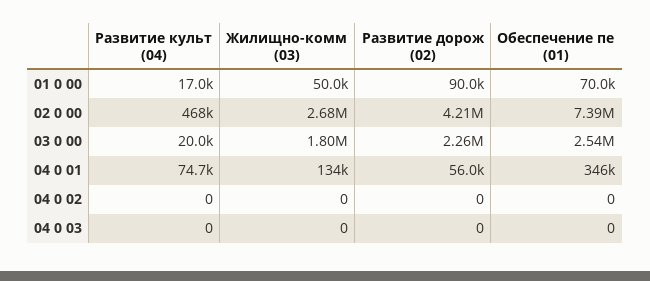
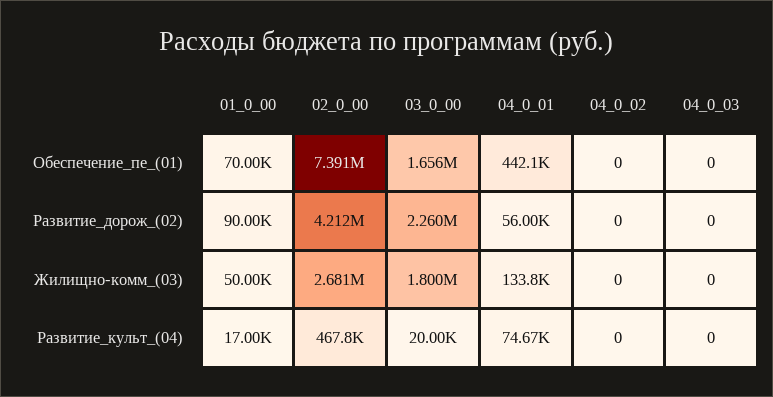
  {
    "Развитие культ (04)": {
      "01 0 00": 17000,
      "02 0 00": 467800,
      "03 0 00": 20000,
      "04 0 01": 74670,
      "04 0 02": 0,
      "04 0 03": 0
    },
    "Жилищно-комм (03)": {
      "01 0 00": 50000,
      "02 0 00": 2681000,
      "03 0 00": 1800000,
      "04 0 01": 133800,
      "04 0 02": 0,
      "04 0 03": 0
    },
    "Развитие дорож (02)": {
      "01 0 00": 90000,
      "02 0 00": 4212000,
      "03 0 00": 2260000,
      "04 0 01": 56000,
      "04 0 02": 0,
      "04 0 03": 0
    },
    "Обеспечение пе (01)": {
      "01 0 00": 70000,
      "02 0 00": 7391000,
-     "03 0 00": 2540000,
+     "03 0 00": 1656000,
-     "04 0 01": 346000,
+     "04 0 01": 442100,
      "04 0 02": 0,
      "04 0 03": 0
    }
  }

